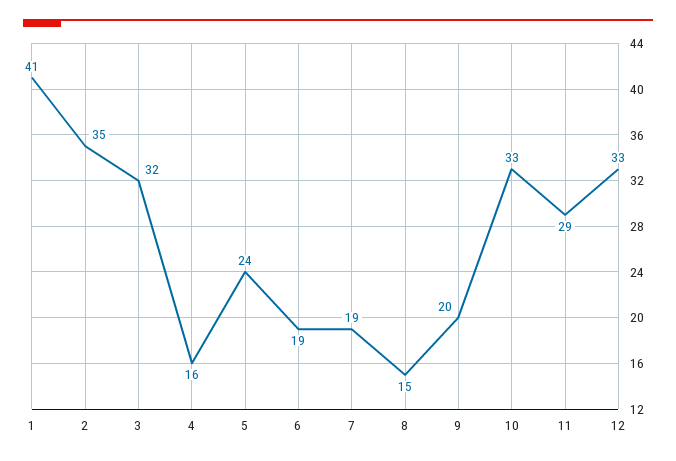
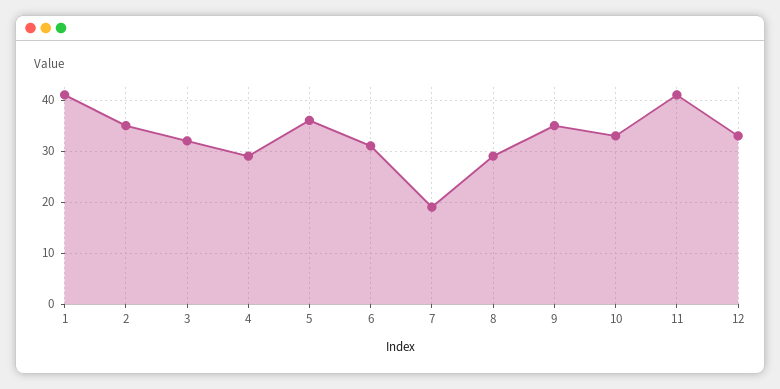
  {
    "1": 41,
    "2": 35,
    "3": 32,
-   "4": 16,
+   "4": 30,
-   "5": 24,
+   "5": 35,
-   "6": 19,
+   "6": 30,
    "7": 19,
-   "8": 15,
+   "8": 30,
-   "9": 20,
+   "9": 35,
    "10": 33,
-   "11": 29,
+   "11": 40,
    "12": 33
  }

